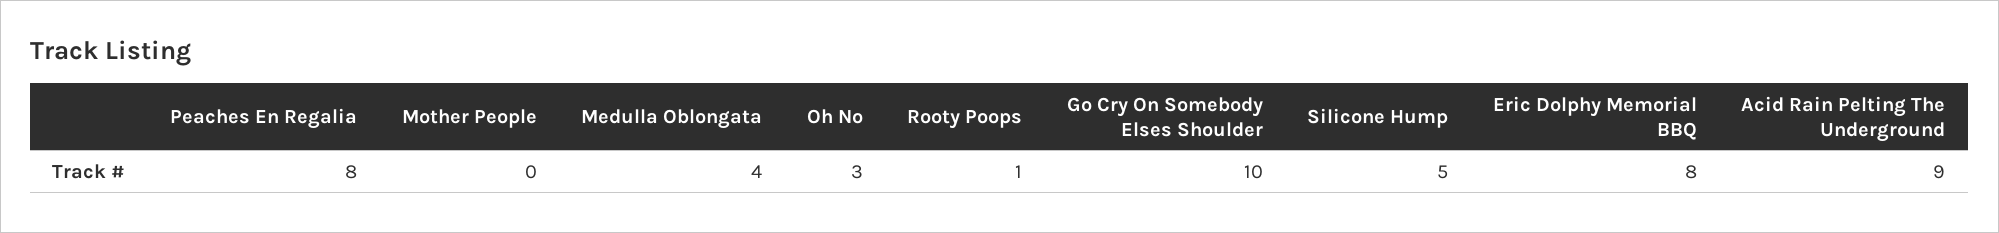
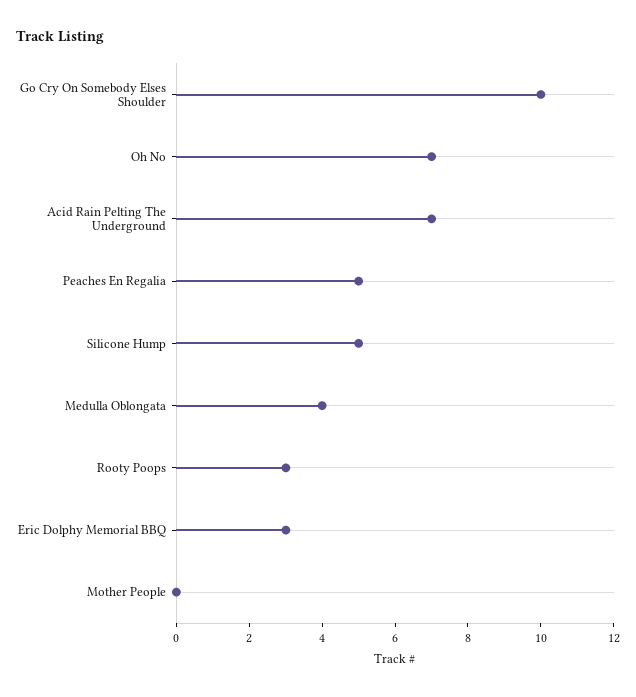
  {
-   "Peaches En Regalia": 8,
+   "Peaches En Regalia": 5,
    "Mother People": 0,
    "Medulla Oblongata": 4,
-   "Oh No": 3,
+   "Oh No": 7,
-   "Rooty Poops": 1,
+   "Rooty Poops": 3,
    "Go Cry On Somebody Elses Shoulder": 10,
    "Silicone Hump": 5,
-   "Eric Dolphy Memorial BBQ": 8,
+   "Eric Dolphy Memorial BBQ": 3,
-   "Acid Rain Pelting The Underground": 9
+   "Acid Rain Pelting The Underground": 7
  }

